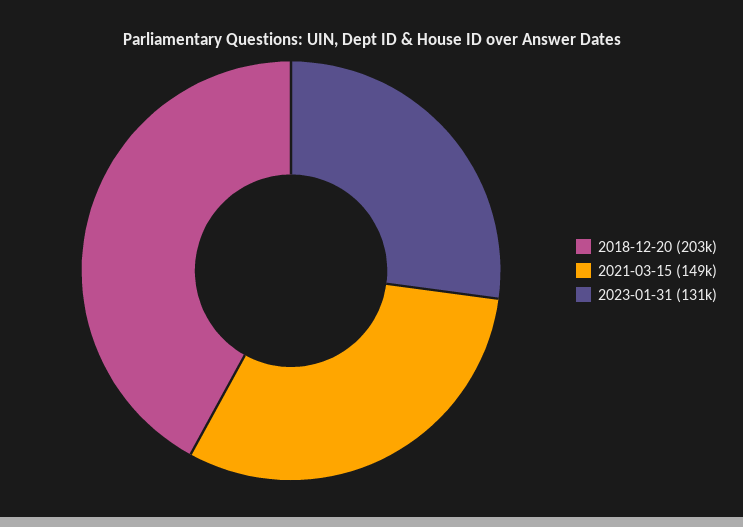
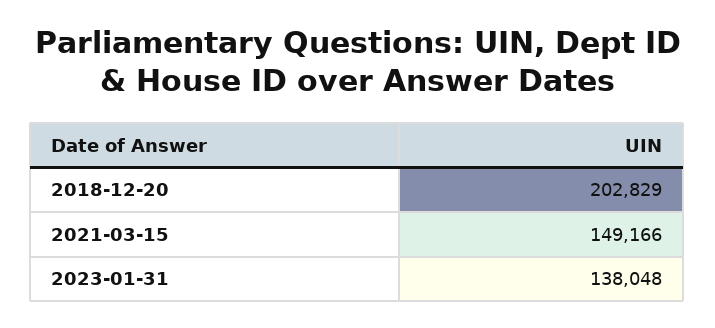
  {
    "2018-12-20": 202829,
    "2021-03-15": 149166,
-   "2023-01-31": 131000
+   "2023-01-31": 138048
  }

